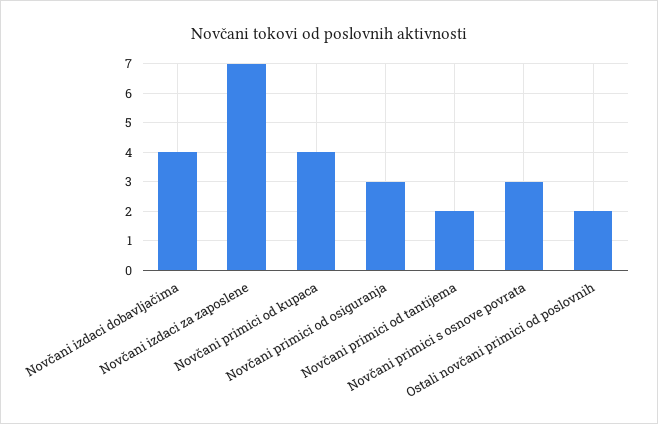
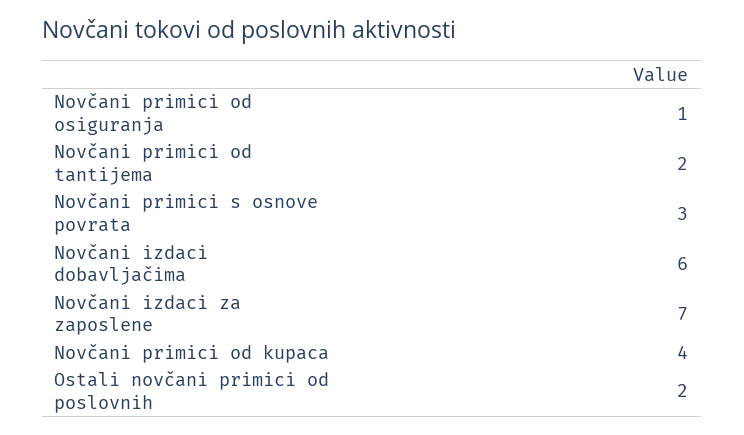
  {
-   "Novčani izdaci dobavljačima": 4,
+   "Novčani izdaci dobavljačima": 6,
    "Novčani izdaci za zaposlene": 7,
    "Novčani primici od kupaca": 4,
-   "Novčani primici od osiguranja": 3,
+   "Novčani primici od osiguranja": 1,
    "Novčani primici od tantijema": 2,
    "Novčani primici s osnove povrata": 3,
    "Ostali novčani primici od poslovnih": 2
  }

